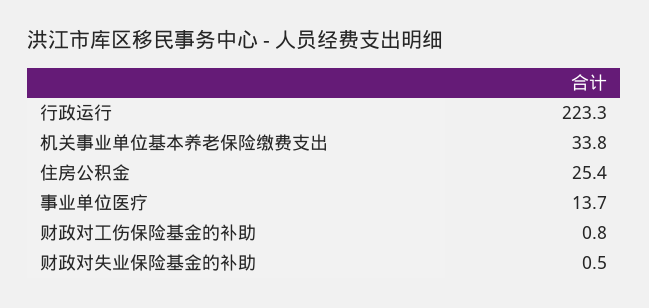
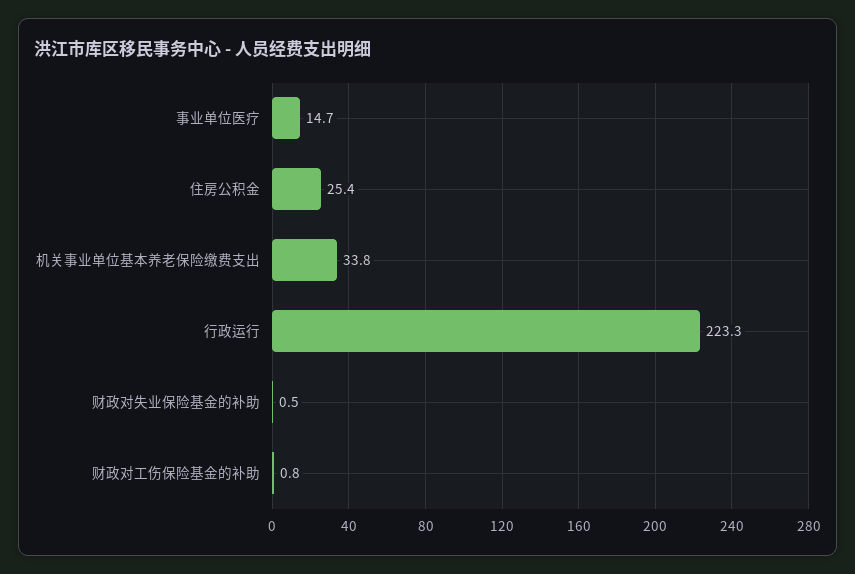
  {
    "行政运行": 223.3,
    "机关事业单位基本养老保险缴费支出": 33.8,
    "住房公积金": 25.4,
-   "事业单位医疗": 13.7,
+   "事业单位医疗": 14.7,
    "财政对工伤保险基金的补助": 0.8,
    "财政对失业保险基金的补助": 0.5
  }

